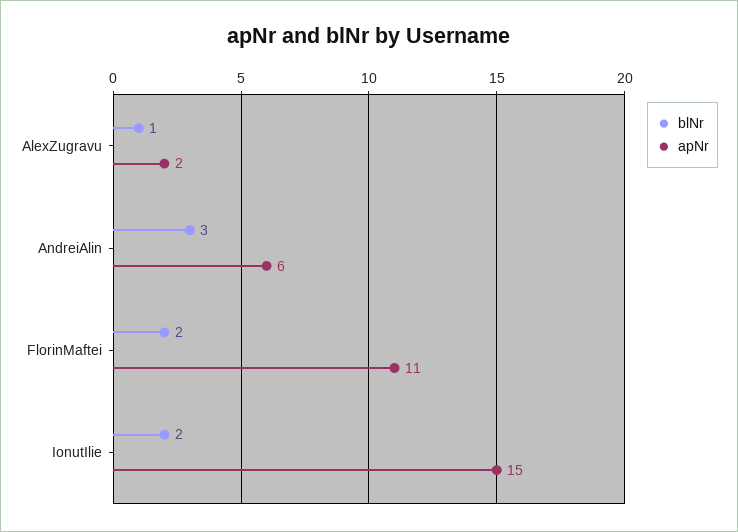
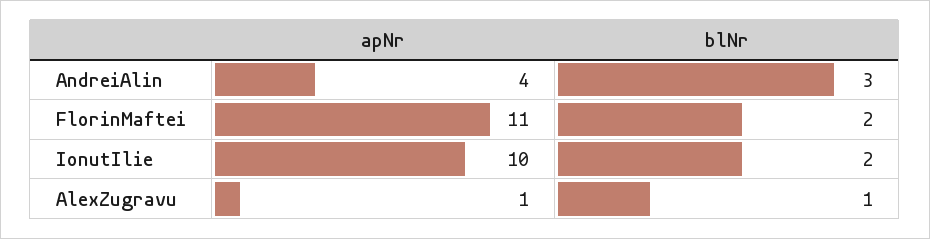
  {
    "blNr": {
      "AlexZugravu": 1,
      "AndreiAlin": 3,
      "FlorinMaftei": 2,
      "IonutIlie": 2
    },
    "apNr": {
-     "AlexZugravu": 2,
+     "AlexZugravu": 1,
-     "AndreiAlin": 6,
+     "AndreiAlin": 4,
      "FlorinMaftei": 11,
-     "IonutIlie": 15
+     "IonutIlie": 10
    }
  }

